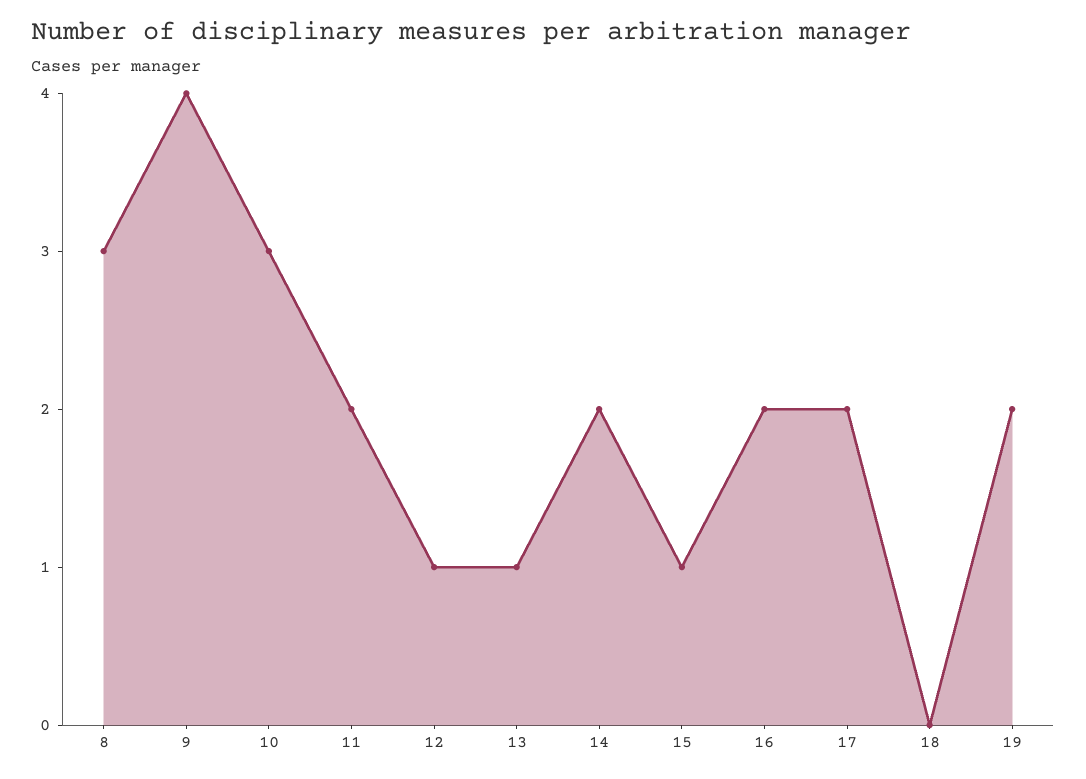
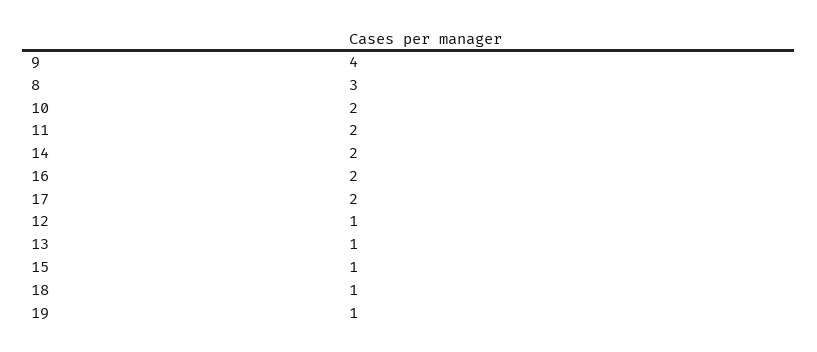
  {
    "8": 3,
    "9": 4,
-   "10": 3,
+   "10": 2,
    "11": 2,
    "12": 1,
    "13": 1,
    "14": 2,
    "15": 1,
    "16": 2,
    "17": 2,
-   "18": 0,
+   "18": 1,
-   "19": 2
+   "19": 1
  }

